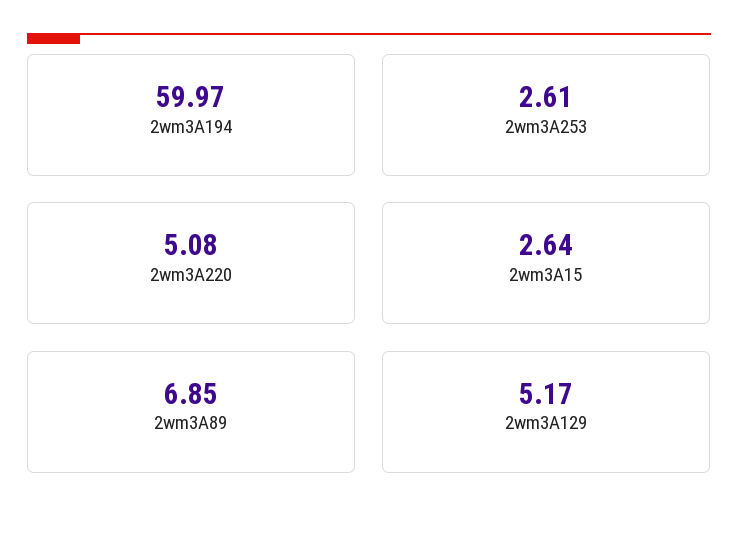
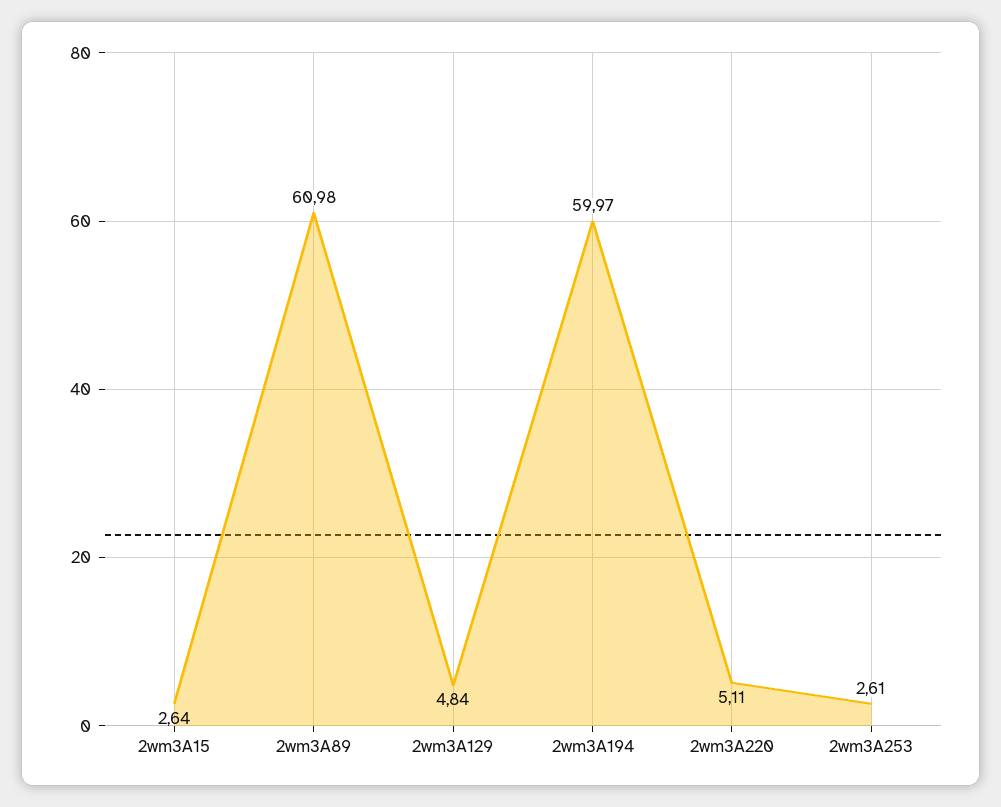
  {
    "2wm3A194": 59.97,
    "2wm3A253": 2.61,
-   "2wm3A220": 5.08,
+   "2wm3A220": 5.11,
    "2wm3A15": 2.64,
-   "2wm3A89": 6.85,
+   "2wm3A89": 60.98,
-   "2wm3A129": 5.17
+   "2wm3A129": 4.84
  }

